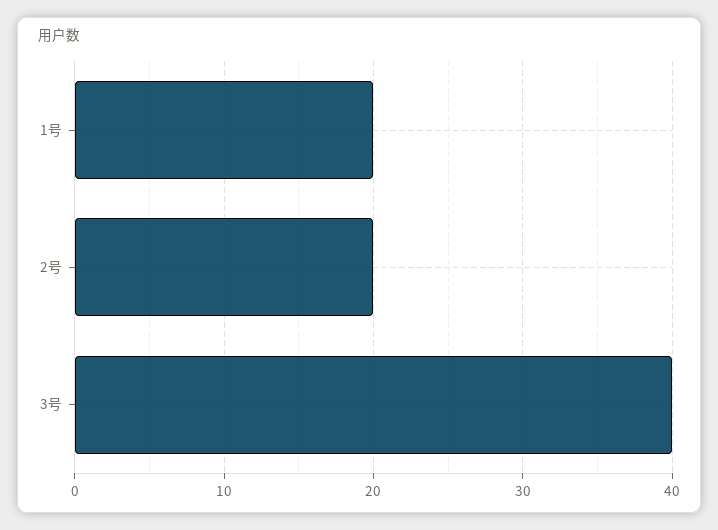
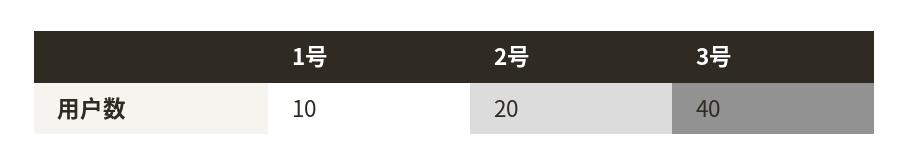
  {
-   "1号": 20,
+   "1号": 10,
    "2号": 20,
    "3号": 40
  }

